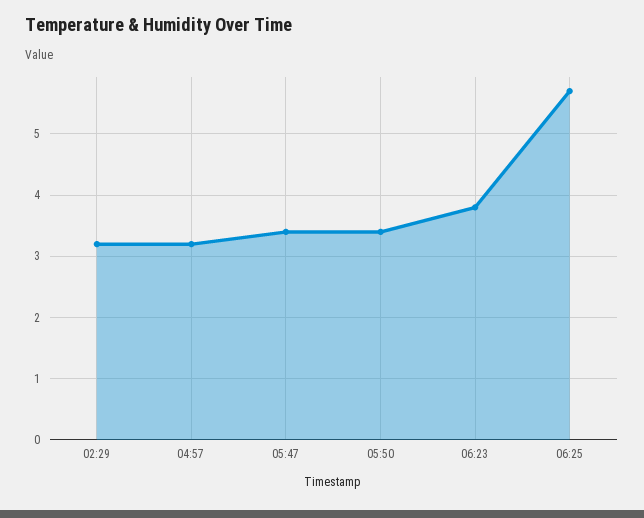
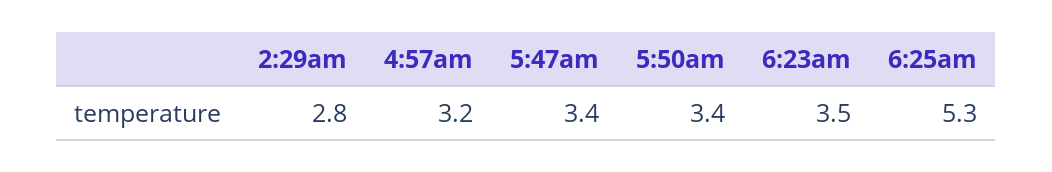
  {
-   "02:29": 3.2,
+   "02:29": 2.8,
    "04:57": 3.2,
    "05:47": 3.4,
    "05:50": 3.4,
-   "06:23": 3.8,
+   "06:23": 3.5,
-   "06:25": 5.7
+   "06:25": 5.3
  }

